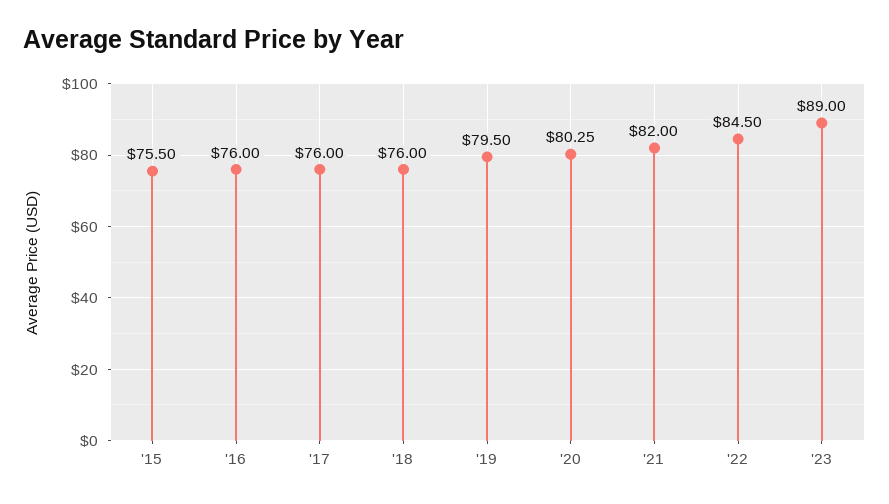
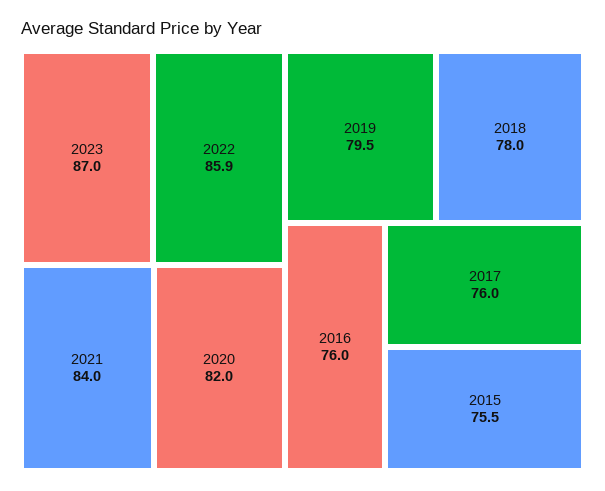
  {
    "'15": 75.5,
    "'16": 76,
    "'17": 76,
-   "'18": 76,
+   "'18": 78,
    "'19": 79.5,
-   "'20": 80.25,
+   "'20": 82,
-   "'21": 82,
+   "'21": 84,
-   "'22": 84.5,
+   "'22": 85.9,
-   "'23": 89
+   "'23": 87
  }

